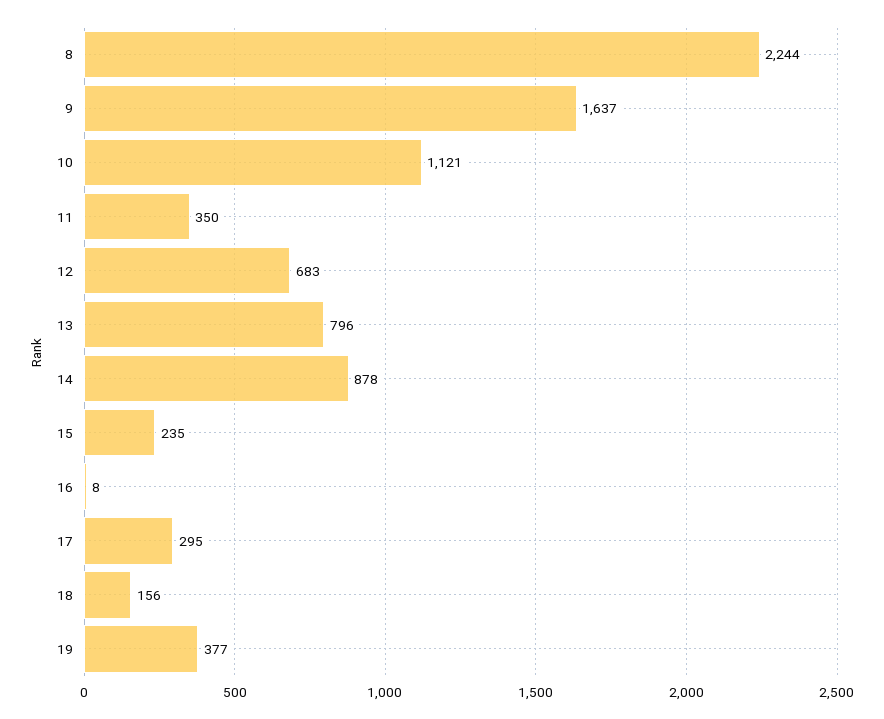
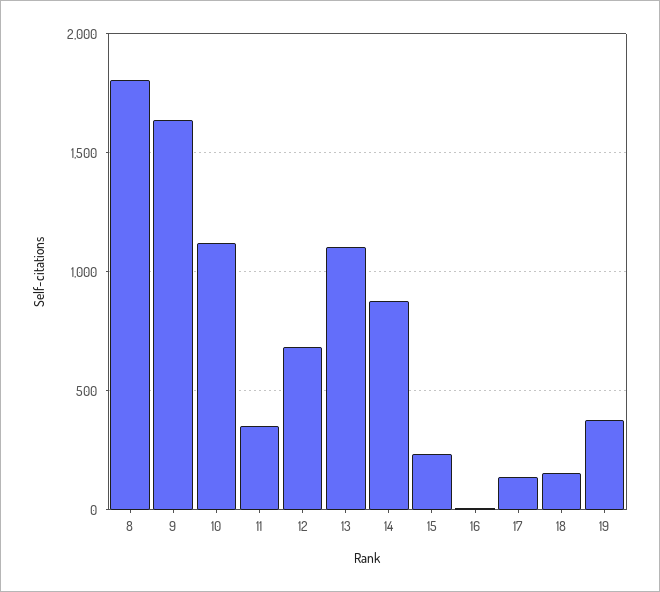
  {
-   "8": 2244,
+   "8": 1800,
    "9": 1637,
    "10": 1121,
    "11": 350,
    "12": 683,
-   "13": 796,
+   "13": 1100,
    "14": 878,
    "15": 235,
    "16": 8,
-   "17": 295,
+   "17": 150,
    "18": 156,
    "19": 377
  }

